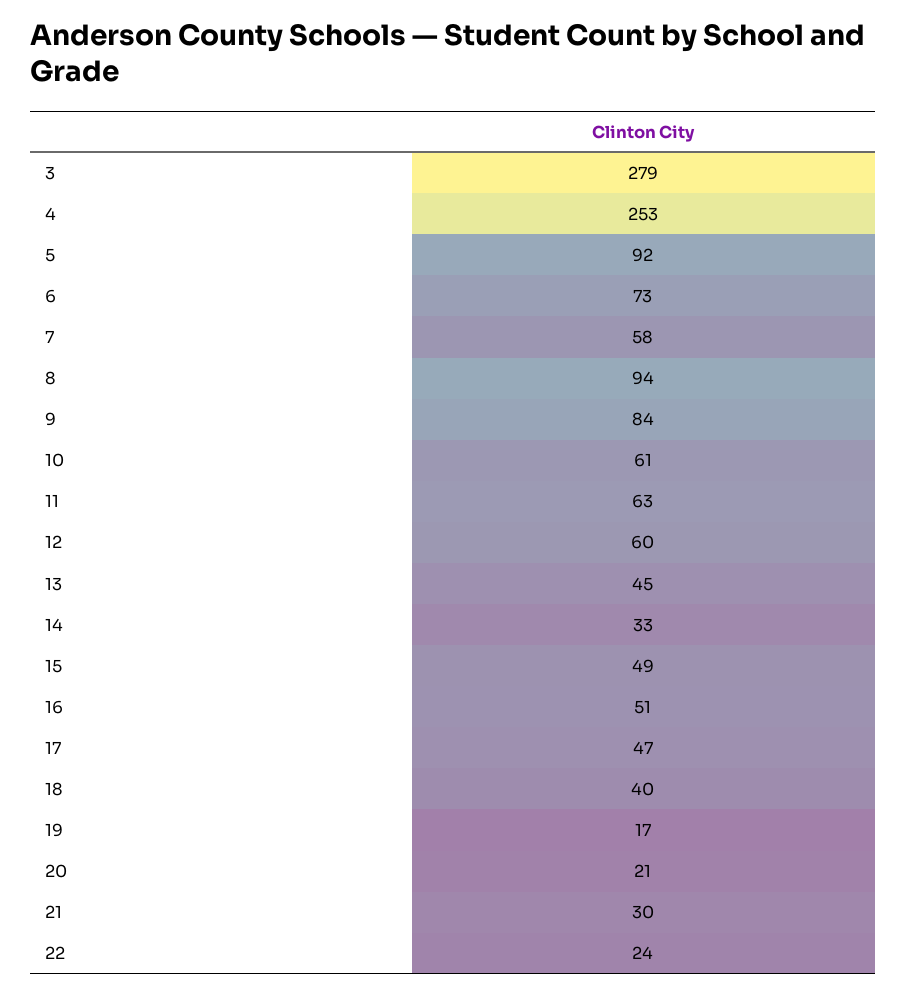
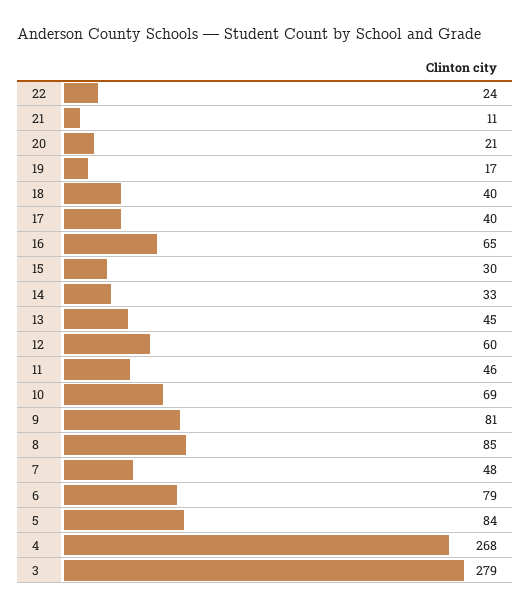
  {
    "3": 279,
-   "4": 253,
+   "4": 268,
-   "5": 92,
+   "5": 84,
-   "6": 73,
+   "6": 79,
-   "7": 58,
+   "7": 48,
-   "8": 94,
+   "8": 85,
-   "9": 84,
+   "9": 81,
-   "10": 61,
+   "10": 69,
-   "11": 63,
+   "11": 46,
    "12": 60,
    "13": 45,
    "14": 33,
-   "15": 49,
+   "15": 30,
-   "16": 51,
+   "16": 65,
-   "17": 47,
+   "17": 40,
    "18": 40,
    "19": 17,
    "20": 21,
-   "21": 30,
+   "21": 11,
    "22": 24
  }

